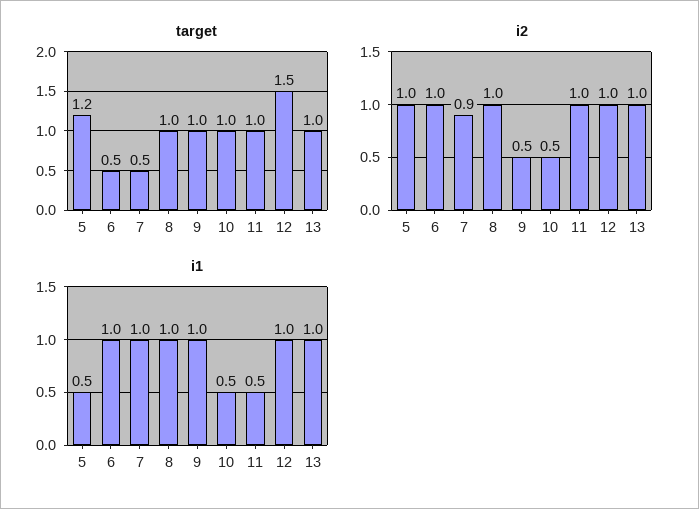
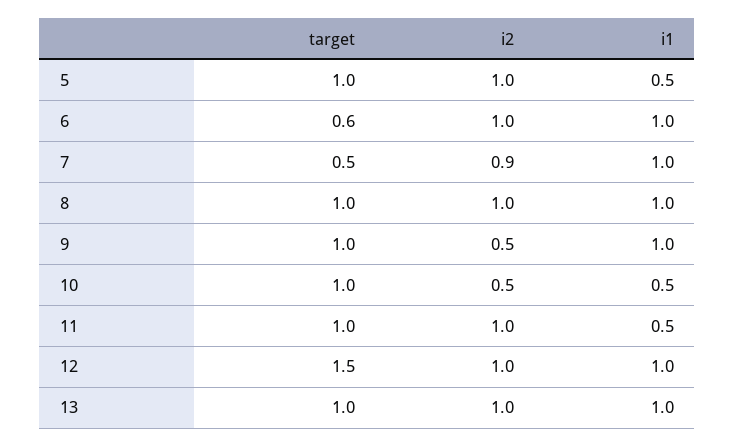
  {
    "target": {
-     "5": 1.2,
+     "5": 1,
-     "6": 0.5,
+     "6": 0.6,
      "7": 0.5,
      "8": 1,
      "9": 1,
      "10": 1,
      "11": 1,
      "12": 1.5,
      "13": 1
    },
    "i2": {
      "5": 1,
      "6": 1,
      "7": 0.9,
      "8": 1,
      "9": 0.5,
      "10": 0.5,
      "11": 1,
      "12": 1,
      "13": 1
    },
    "i1": {
      "5": 0.5,
      "6": 1,
      "7": 1,
      "8": 1,
      "9": 1,
      "10": 0.5,
      "11": 0.5,
      "12": 1,
      "13": 1
    }
  }

